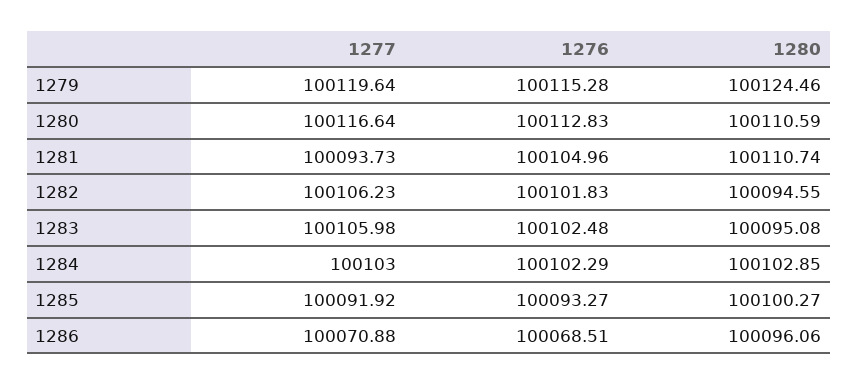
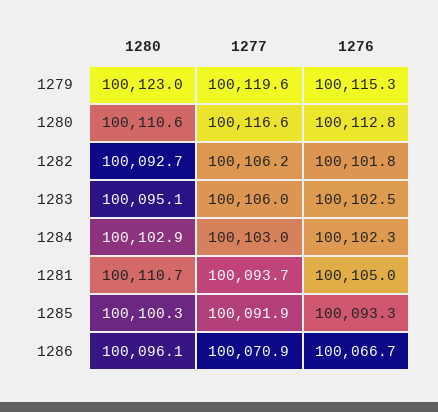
  {
    "1277": {
      "1279": 100119.64,
      "1280": 100116.64,
      "1281": 100093.73,
      "1282": 100106.23,
      "1283": 100105.98,
      "1284": 100103,
      "1285": 100091.92,
      "1286": 100070.88
    },
    "1276": {
      "1279": 100115.28,
      "1280": 100112.83,
      "1281": 100104.96,
      "1282": 100101.83,
      "1283": 100102.48,
      "1284": 100102.29,
      "1285": 100093.27,
-     "1286": 100068.51
+     "1286": 100066.7
    },
    "1280": {
-     "1279": 100124.46,
+     "1279": 100123,
      "1280": 100110.59,
      "1281": 100110.74,
-     "1282": 100094.55,
+     "1282": 100092.7,
      "1283": 100095.08,
      "1284": 100102.85,
      "1285": 100100.27,
      "1286": 100096.06
    }
  }

